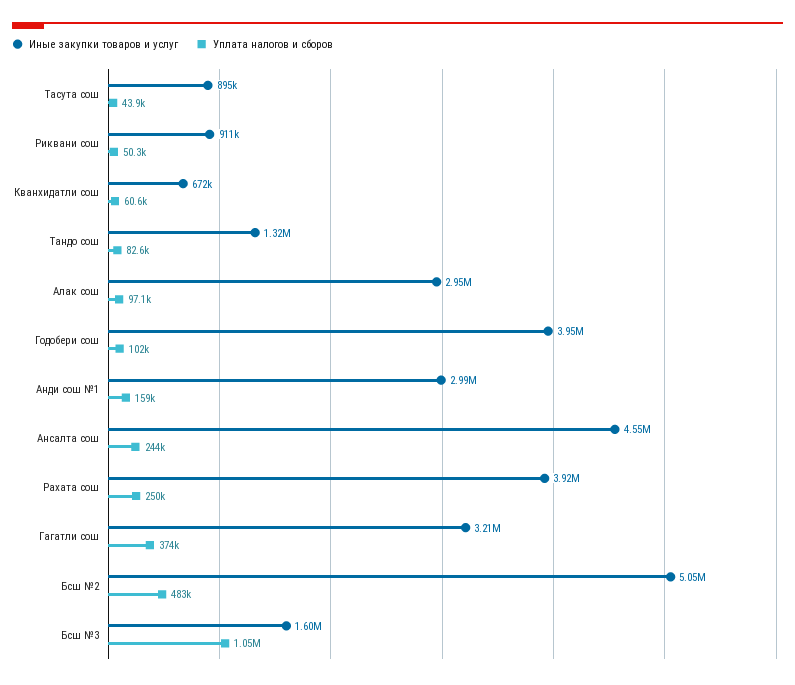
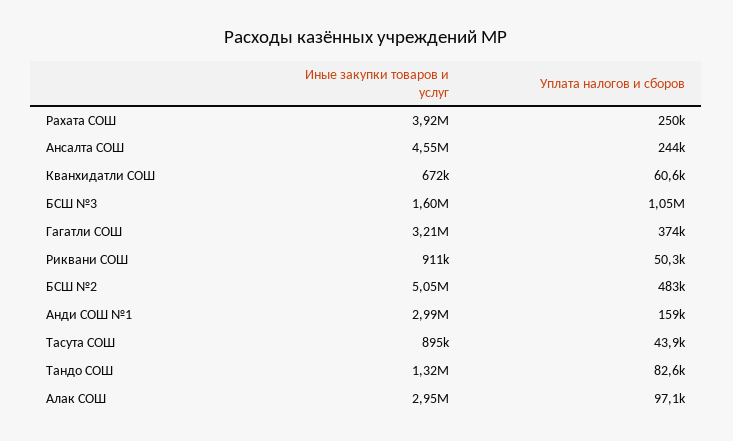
  {
    "Иные закупки товаров и услуг": {
      "Тасута сош": 895000,
      "Риквани сош": 911000,
      "Кванхидатли сош": 672000,
      "Тандо сош": 1320000,
      "Алак сош": 2950000,
-     "Годобери сош": 3950000,
      "Анди сош №1": 2990000,
      "Ансалта сош": 4550000,
      "Рахата сош": 3920000,
      "Гагатли сош": 3210000,
      "Бсш №2": 5050000,
      "Бсш №3": 1600000
    },
    "Уплата налогов и сборов": {
      "Тасута сош": 43900,
      "Риквани сош": 50300,
      "Кванхидатли сош": 60600,
      "Тандо сош": 82600,
      "Алак сош": 97100,
-     "Годобери сош": 102000,
      "Анди сош №1": 159000,
      "Ансалта сош": 244000,
      "Рахата сош": 250000,
      "Гагатли сош": 374000,
      "Бсш №2": 483000,
      "Бсш №3": 1050000
    }
  }

